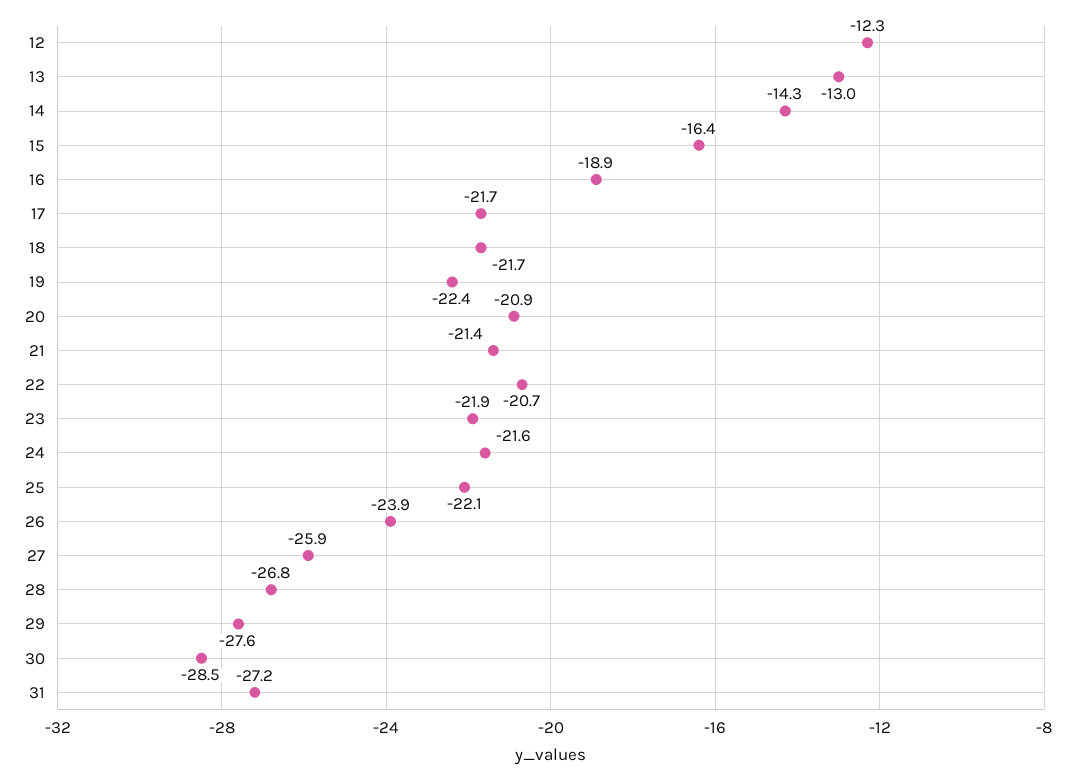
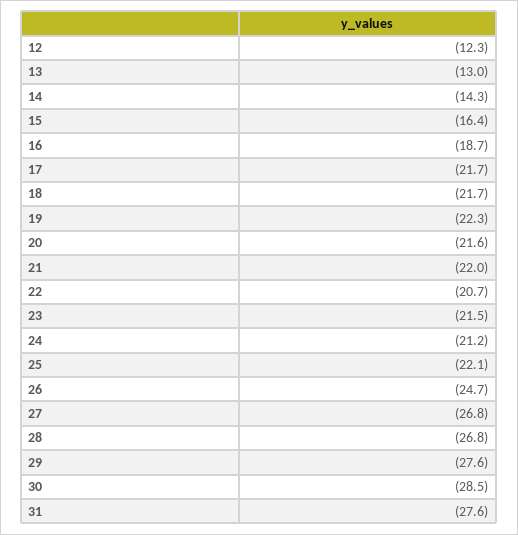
  {
    "12": -12.3,
    "13": -13,
    "14": -14.3,
    "15": -16.4,
-   "16": -18.9,
+   "16": -18.7,
    "17": -21.7,
    "18": -21.7,
-   "19": -22.4,
+   "19": -22.3,
-   "20": -20.9,
+   "20": -21.6,
-   "21": -21.4,
+   "21": -22,
    "22": -20.7,
-   "23": -21.9,
+   "23": -21.5,
-   "24": -21.6,
+   "24": -21.2,
    "25": -22.1,
-   "26": -23.9,
+   "26": -24.7,
-   "27": -25.9,
+   "27": -26.8,
    "28": -26.8,
    "29": -27.6,
    "30": -28.5,
-   "31": -27.2
+   "31": -27.6
  }

